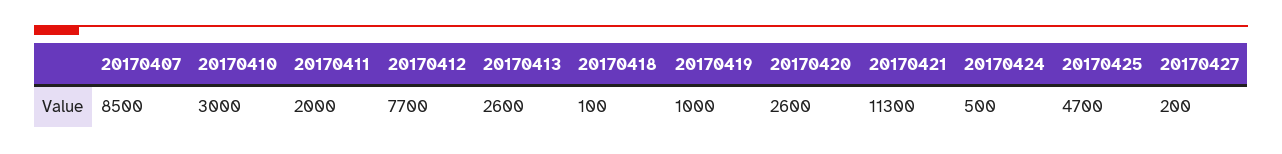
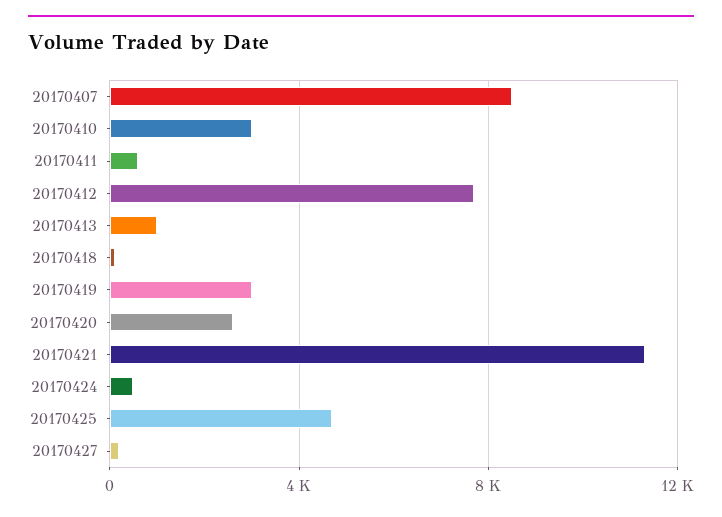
  {
    "20170407": 8500,
    "20170410": 3000,
-   "20170411": 2000,
+   "20170411": 500,
    "20170412": 7700,
-   "20170413": 2600,
+   "20170413": 1000,
    "20170418": 100,
-   "20170419": 1000,
+   "20170419": 3000,
    "20170420": 2600,
    "20170421": 11300,
    "20170424": 500,
    "20170425": 4700,
    "20170427": 200
  }

